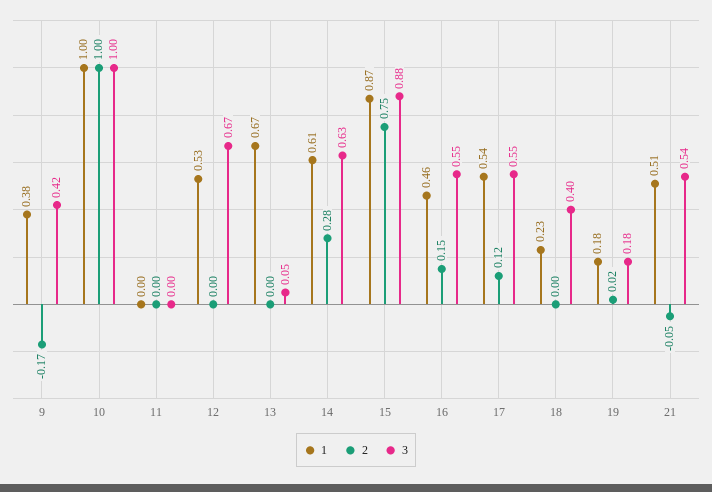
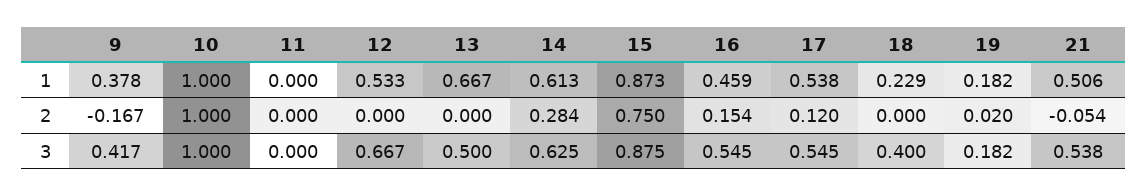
  {
    "1": {
      "9": 0.378,
      "10": 1,
      "11": 0,
      "12": 0.533,
      "13": 0.667,
      "14": 0.613,
      "15": 0.873,
      "16": 0.459,
      "17": 0.538,
      "18": 0.229,
      "19": 0.182,
      "21": 0.506
    },
    "2": {
      "9": -0.167,
      "10": 1,
      "11": 0,
      "12": 0,
      "13": 0,
      "14": 0.284,
      "15": 0.75,
      "16": 0.154,
      "17": 0.12,
      "18": 0,
      "19": 0.02,
      "21": -0.054
    },
    "3": {
      "9": 0.417,
      "10": 1,
      "11": 0,
      "12": 0.667,
-     "13": 0.05,
+     "13": 0.5,
      "14": 0.625,
      "15": 0.875,
      "16": 0.545,
      "17": 0.545,
      "18": 0.4,
      "19": 0.182,
      "21": 0.538
    }
  }

